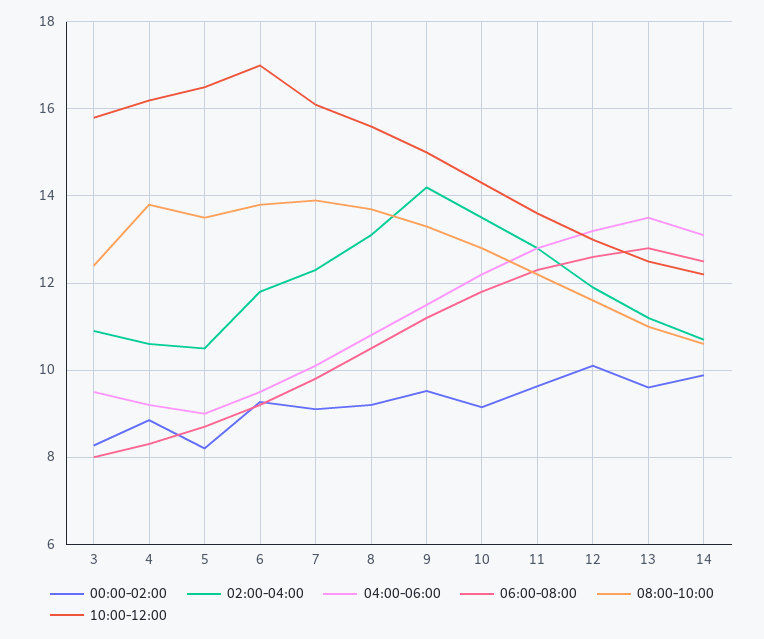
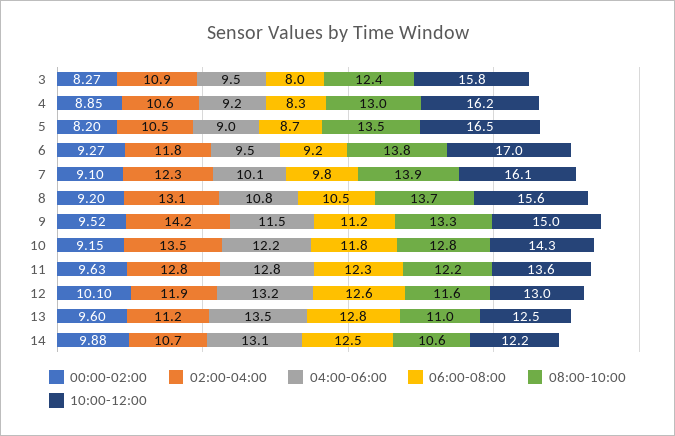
  {
    "00:00-02:00": {
      "3": 8.27,
      "4": 8.85,
      "5": 8.2,
      "6": 9.27,
      "7": 9.1,
      "8": 9.2,
      "9": 9.52,
      "10": 9.15,
      "11": 9.63,
      "12": 10.1,
      "13": 9.6,
      "14": 9.88
    },
    "02:00-04:00": {
      "3": 10.9,
      "4": 10.6,
      "5": 10.5,
      "6": 11.8,
      "7": 12.3,
      "8": 13.1,
      "9": 14.2,
      "10": 13.5,
      "11": 12.8,
      "12": 11.9,
      "13": 11.2,
      "14": 10.7
    },
    "04:00-06:00": {
      "3": 9.5,
      "4": 9.2,
      "5": 9,
      "6": 9.5,
      "7": 10.1,
      "8": 10.8,
      "9": 11.5,
      "10": 12.2,
      "11": 12.8,
      "12": 13.2,
      "13": 13.5,
      "14": 13.1
    },
    "06:00-08:00": {
      "3": 8,
      "4": 8.3,
      "5": 8.7,
      "6": 9.2,
      "7": 9.8,
      "8": 10.5,
      "9": 11.2,
      "10": 11.8,
      "11": 12.3,
      "12": 12.6,
      "13": 12.8,
      "14": 12.5
    },
    "08:00-10:00": {
      "3": 12.4,
-     "4": 13.8,
+     "4": 13,
      "5": 13.5,
      "6": 13.8,
      "7": 13.9,
      "8": 13.7,
      "9": 13.3,
      "10": 12.8,
      "11": 12.2,
      "12": 11.6,
      "13": 11,
      "14": 10.6
    },
    "10:00-12:00": {
      "3": 15.8,
      "4": 16.2,
      "5": 16.5,
      "6": 17,
      "7": 16.1,
      "8": 15.6,
      "9": 15,
      "10": 14.3,
      "11": 13.6,
      "12": 13,
      "13": 12.5,
      "14": 12.2
    }
  }

